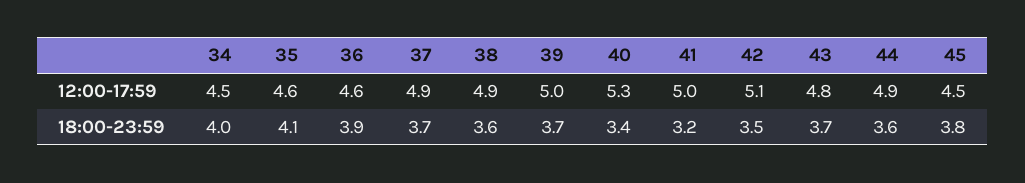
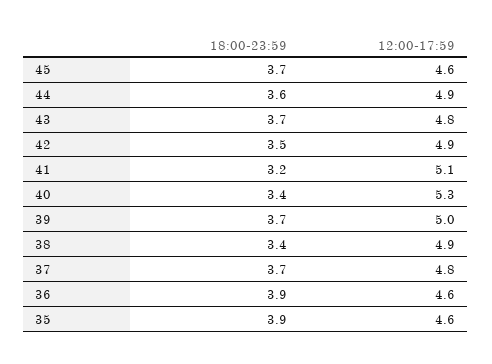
  {
-   "34": {
-     "12:00-17:59": 4.5,
-     "18:00-23:59": 4
-   },
    "35": {
      "12:00-17:59": 4.6,
-     "18:00-23:59": 4.1
+     "18:00-23:59": 3.9
    },
    "36": {
      "12:00-17:59": 4.6,
      "18:00-23:59": 3.9
    },
    "37": {
-     "12:00-17:59": 4.9,
+     "12:00-17:59": 4.8,
      "18:00-23:59": 3.7
    },
    "38": {
      "12:00-17:59": 4.9,
-     "18:00-23:59": 3.6
+     "18:00-23:59": 3.4
    },
    "39": {
      "12:00-17:59": 5,
      "18:00-23:59": 3.7
    },
    "40": {
      "12:00-17:59": 5.3,
      "18:00-23:59": 3.4
    },
    "41": {
-     "12:00-17:59": 5,
+     "12:00-17:59": 5.1,
      "18:00-23:59": 3.2
    },
    "42": {
-     "12:00-17:59": 5.1,
+     "12:00-17:59": 4.9,
      "18:00-23:59": 3.5
    },
    "43": {
      "12:00-17:59": 4.8,
      "18:00-23:59": 3.7
    },
    "44": {
      "12:00-17:59": 4.9,
      "18:00-23:59": 3.6
    },
    "45": {
-     "12:00-17:59": 4.5,
+     "12:00-17:59": 4.6,
-     "18:00-23:59": 3.8
+     "18:00-23:59": 3.7
    }
  }

